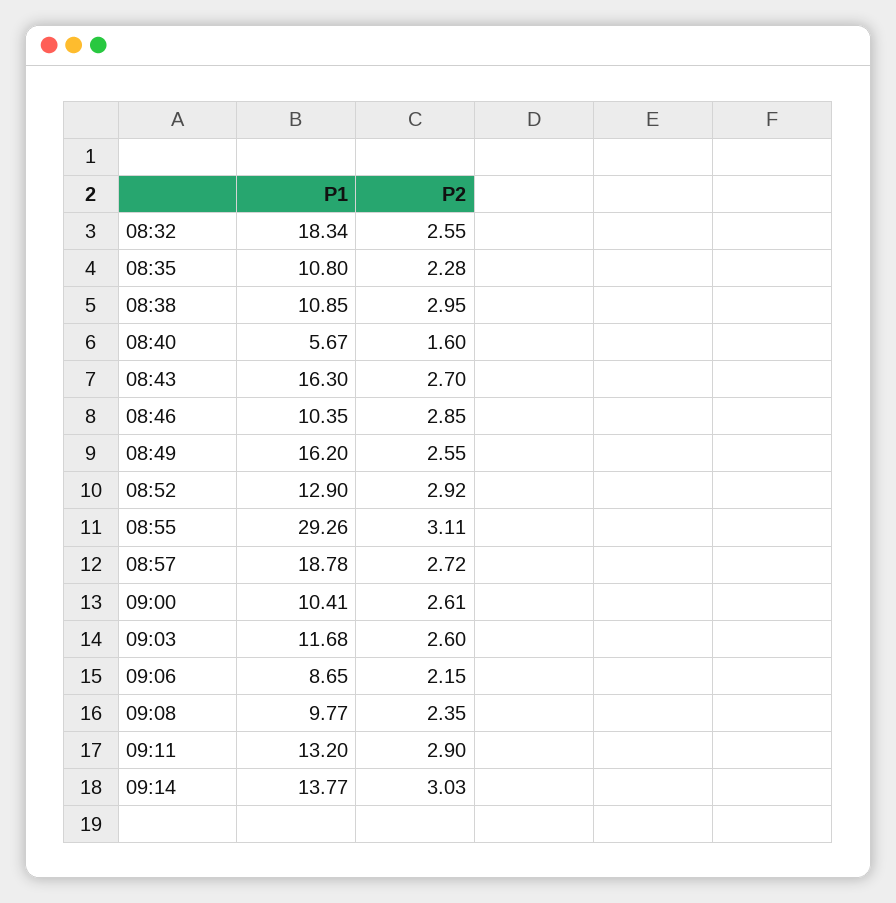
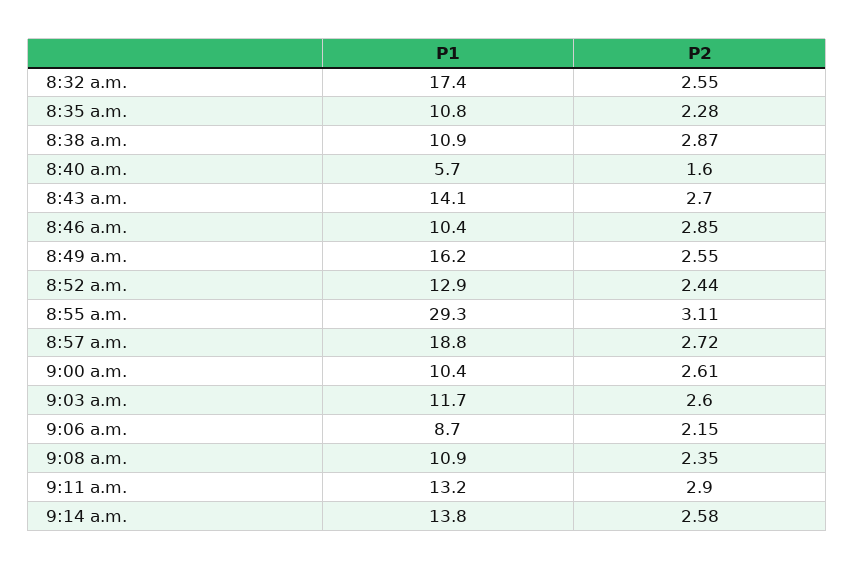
  {
    "P1": {
-     "08:32": 18.34,
+     "08:32": 17.4,
      "08:35": 10.8,
      "08:38": 10.85,
      "08:40": 5.67,
-     "08:43": 16.3,
+     "08:43": 14.1,
      "08:46": 10.35,
      "08:49": 16.2,
      "08:52": 12.9,
      "08:55": 29.26,
      "08:57": 18.78,
      "09:00": 10.41,
      "09:03": 11.68,
      "09:06": 8.65,
-     "09:08": 9.77,
+     "09:08": 10.9,
      "09:11": 13.2,
      "09:14": 13.77
    },
    "P2": {
      "08:32": 2.55,
      "08:35": 2.28,
-     "08:38": 2.95,
+     "08:38": 2.87,
      "08:40": 1.6,
      "08:43": 2.7,
      "08:46": 2.85,
      "08:49": 2.55,
-     "08:52": 2.92,
+     "08:52": 2.44,
      "08:55": 3.11,
      "08:57": 2.72,
      "09:00": 2.61,
      "09:03": 2.6,
      "09:06": 2.15,
      "09:08": 2.35,
      "09:11": 2.9,
-     "09:14": 3.03
+     "09:14": 2.58
    }
  }

